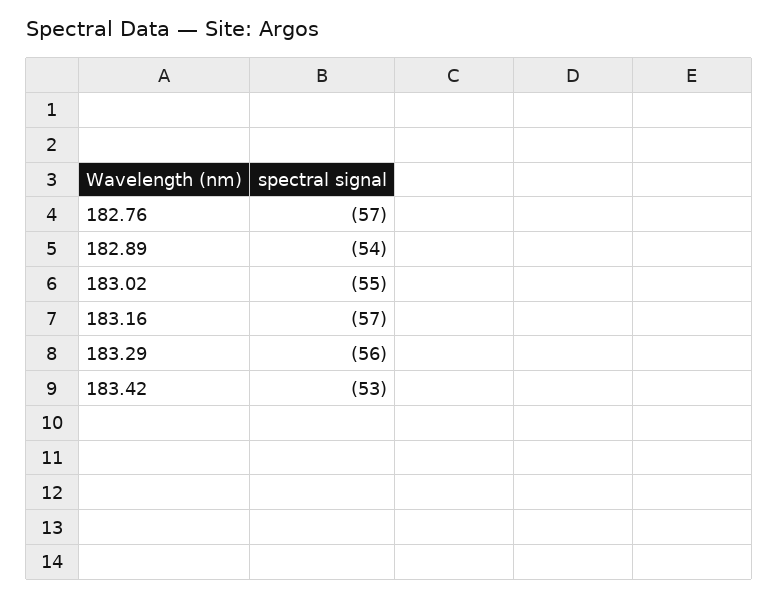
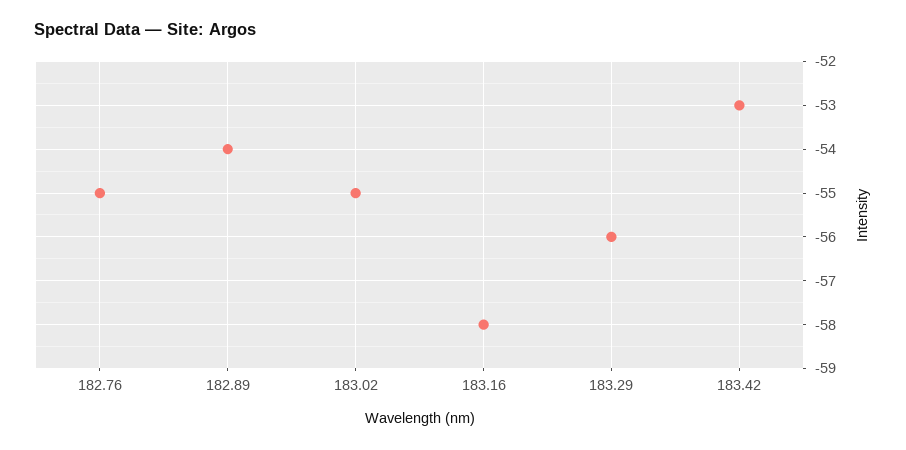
  {
-   "182.76": -57,
+   "182.76": -55,
    "182.89": -54,
    "183.02": -55,
-   "183.16": -57,
+   "183.16": -58,
    "183.29": -56,
    "183.42": -53
  }

